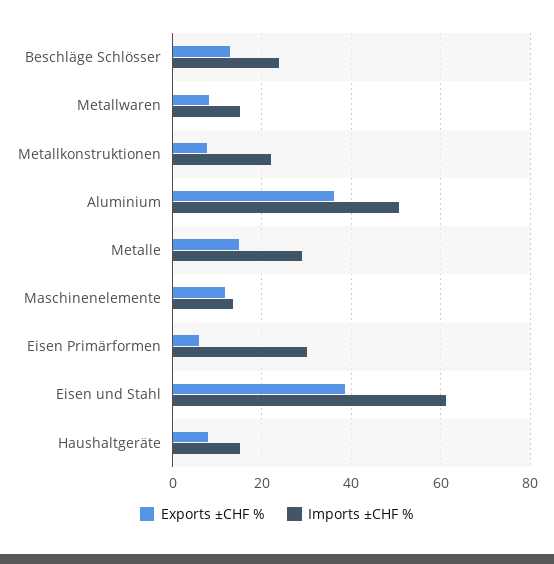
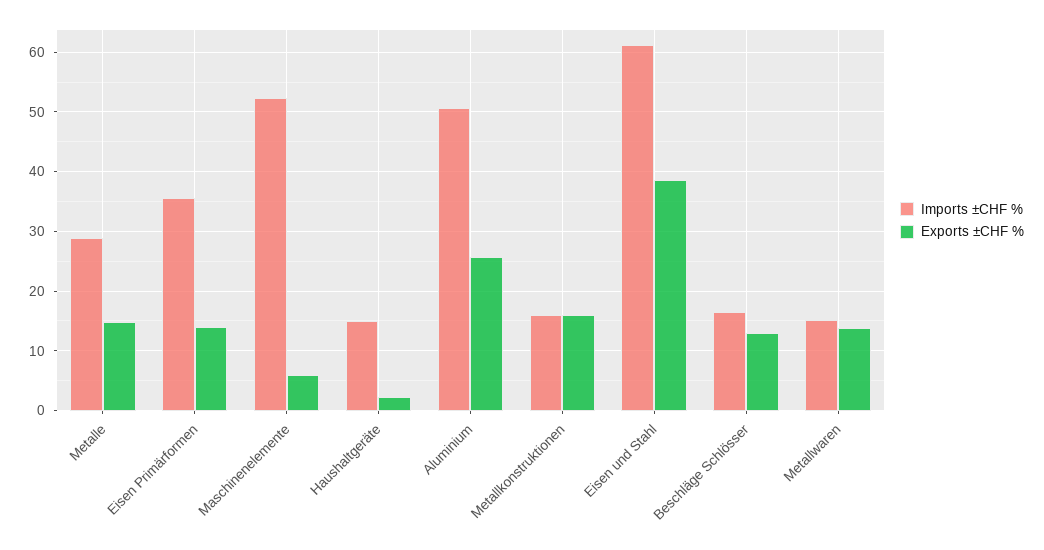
  {
    "Exports ±CHF %": {
      "Beschläge Schlösser": 12,
-     "Metallwaren": 8,
+     "Metallwaren": 14,
-     "Metallkonstruktionen": 8,
+     "Metallkonstruktionen": 16,
-     "Aluminium": 36,
+     "Aluminium": 26,
      "Metalle": 14,
-     "Maschinenelemente": 12,
+     "Maschinenelemente": 6,
-     "Eisen Primärformen": 6,
+     "Eisen Primärformen": 14,
      "Eisen und Stahl": 38,
-     "Haushaltgeräte": 8
+     "Haushaltgeräte": 2
    },
    "Imports ±CHF %": {
-     "Beschläge Schlösser": 24,
+     "Beschläge Schlösser": 16,
      "Metallwaren": 16,
-     "Metallkonstruktionen": 22,
+     "Metallkonstruktionen": 16,
      "Aluminium": 50,
      "Metalle": 28,
-     "Maschinenelemente": 14,
+     "Maschinenelemente": 52,
-     "Eisen Primärformen": 30,
+     "Eisen Primärformen": 36,
      "Eisen und Stahl": 62,
      "Haushaltgeräte": 16
    }
  }

